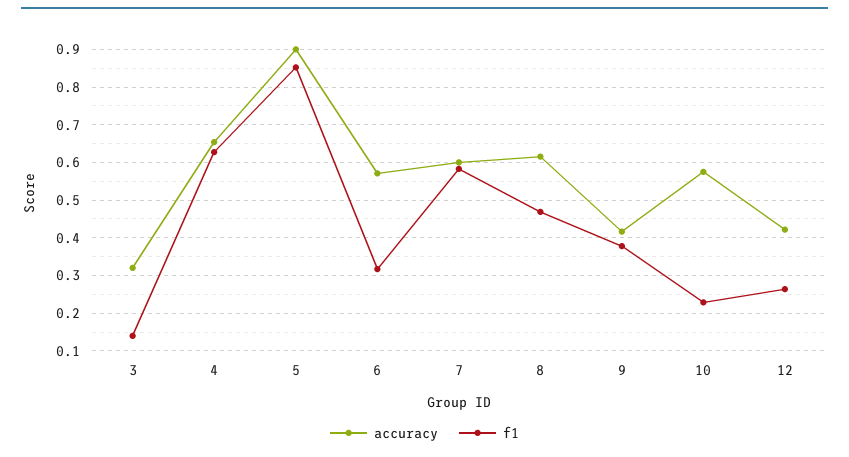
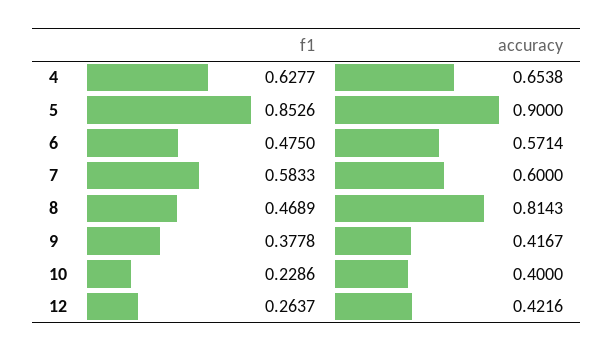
  {
    "accuracy": {
-     "3": 0.32,
      "4": 0.6538,
      "5": 0.9,
      "6": 0.5714,
      "7": 0.6,
-     "8": 0.62,
+     "8": 0.8143,
      "9": 0.4167,
-     "10": 0.58,
+     "10": 0.4,
      "12": 0.4216
    },
    "f1": {
-     "3": 0.14,
      "4": 0.6277,
      "5": 0.8526,
-     "6": 0.32,
+     "6": 0.475,
      "7": 0.5833,
      "8": 0.4689,
      "9": 0.3778,
      "10": 0.2286,
      "12": 0.2637
    }
  }

